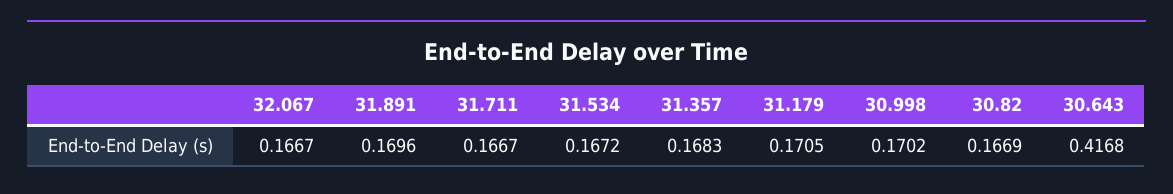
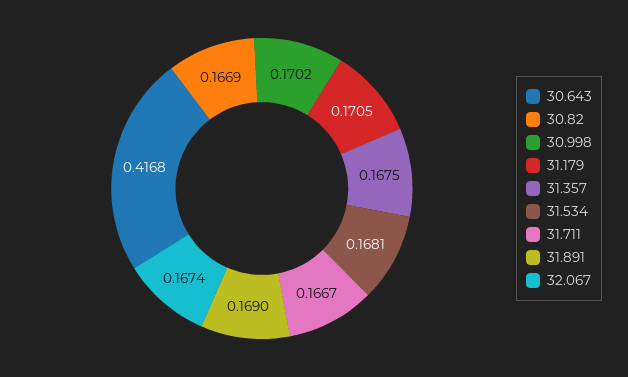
  {
-   "32.067": 0.1667,
+   "32.067": 0.1674,
-   "31.891": 0.1696,
+   "31.891": 0.169,
    "31.711": 0.1667,
-   "31.534": 0.1672,
+   "31.534": 0.1681,
-   "31.357": 0.1683,
+   "31.357": 0.1675,
    "31.179": 0.1705,
    "30.998": 0.1702,
    "30.82": 0.1669,
    "30.643": 0.4168
  }

